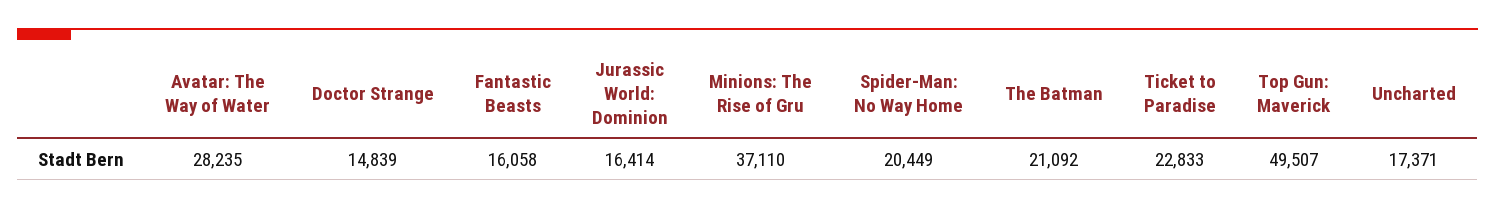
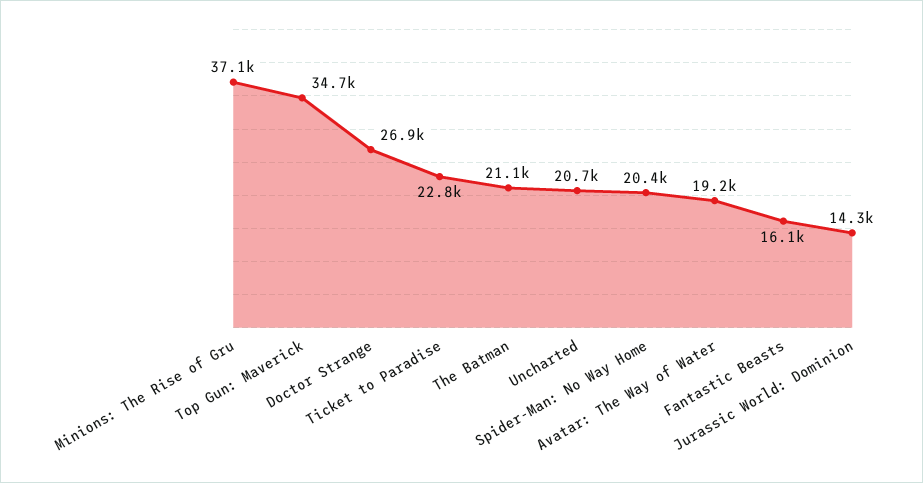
  {
-   "Avatar: The Way of Water": 28235,
+   "Avatar: The Way of Water": 19200,
-   "Doctor Strange": 14839,
+   "Doctor Strange": 26900,
    "Fantastic Beasts": 16058,
-   "Jurassic World: Dominion": 16414,
+   "Jurassic World: Dominion": 14300,
    "Minions: The Rise of Gru": 37110,
    "Spider-Man: No Way Home": 20449,
    "The Batman": 21092,
    "Ticket to Paradise": 22833,
-   "Top Gun: Maverick": 49507,
+   "Top Gun: Maverick": 34700,
-   "Uncharted": 17371
+   "Uncharted": 20700
  }

